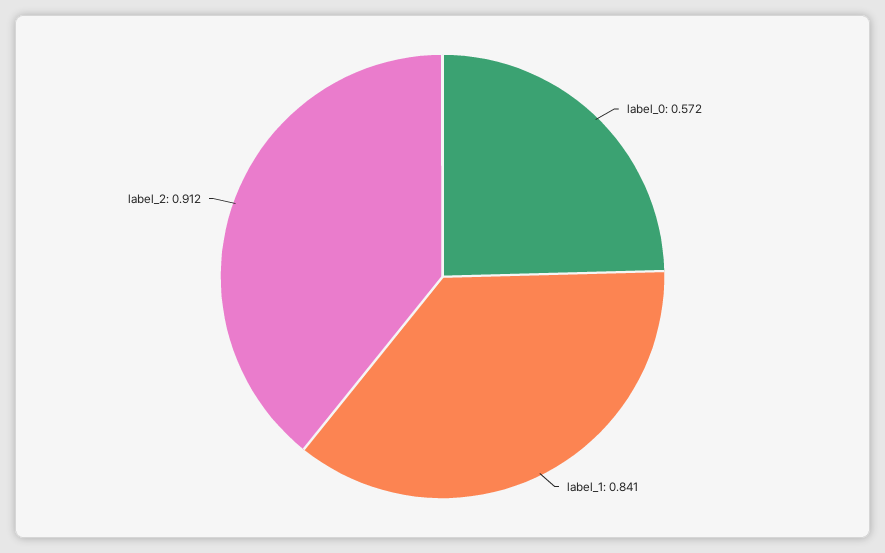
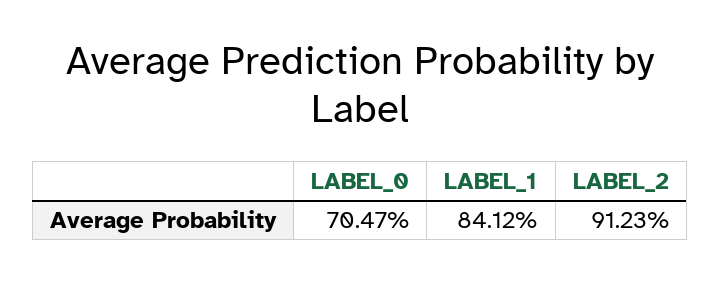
  {
-   "label_0": 0.572,
+   "label_0": 0.7047,
    "label_1": 0.8412,
    "label_2": 0.9123
  }

